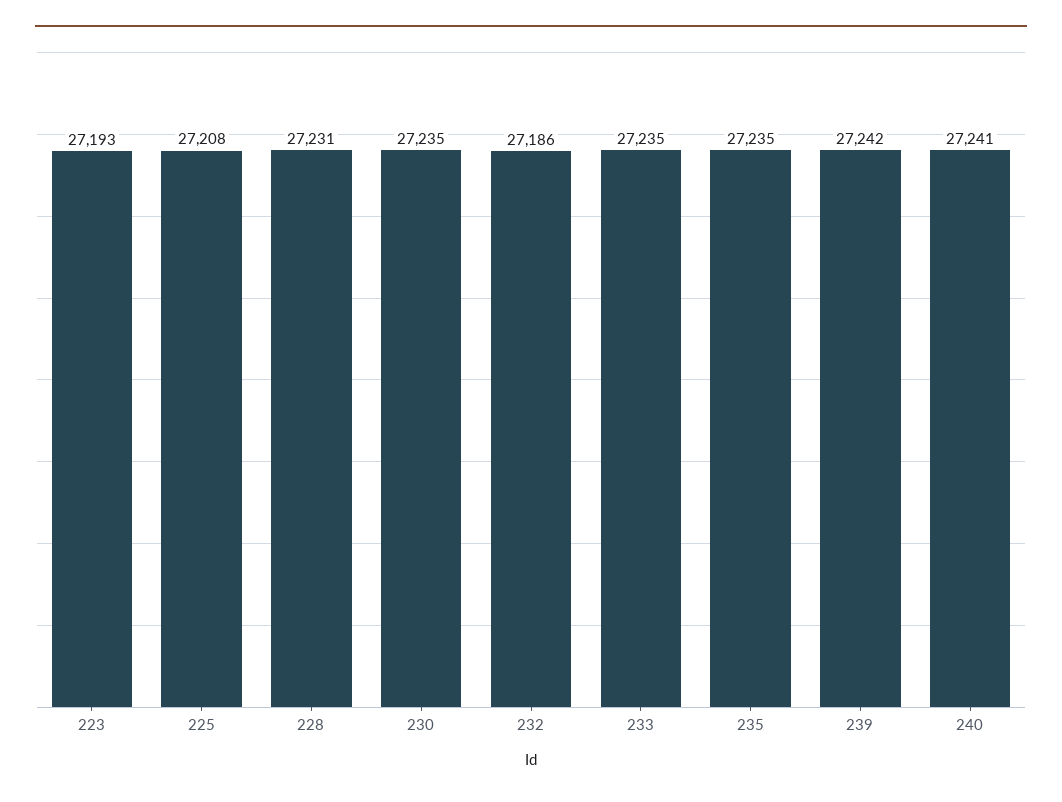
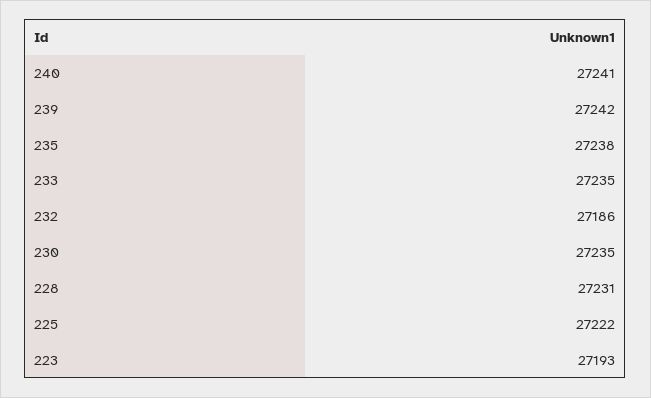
  {
    "223": 27193,
-   "225": 27208,
+   "225": 27222,
    "228": 27231,
    "230": 27235,
    "232": 27186,
    "233": 27235,
-   "235": 27235,
+   "235": 27238,
    "239": 27242,
    "240": 27241
  }

